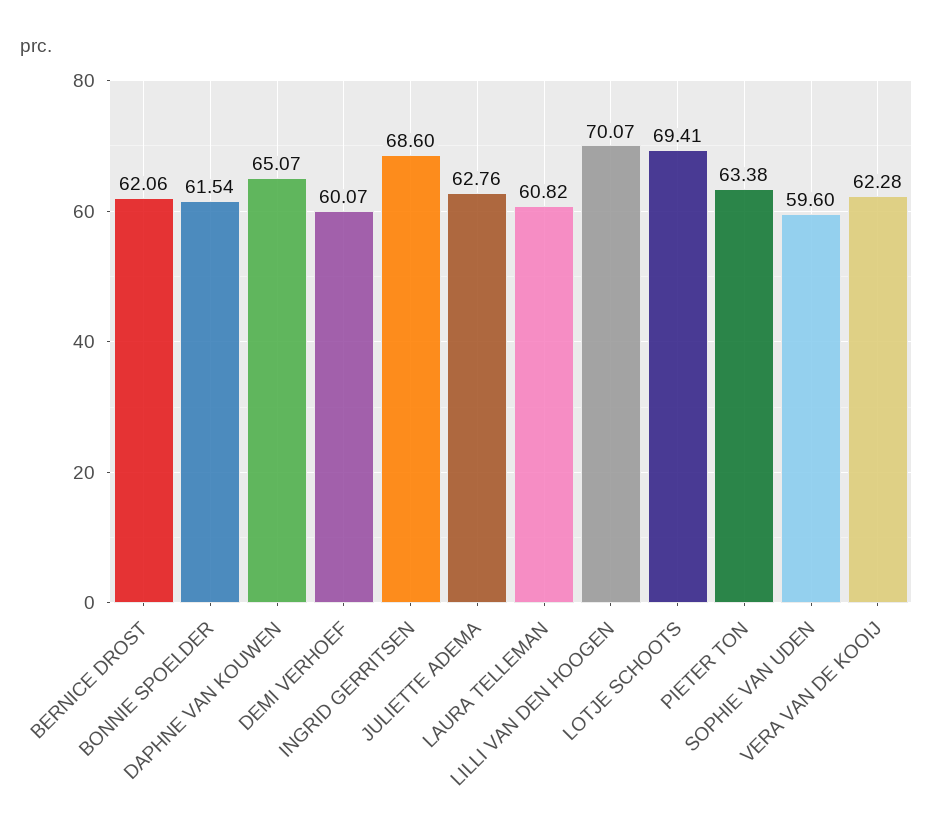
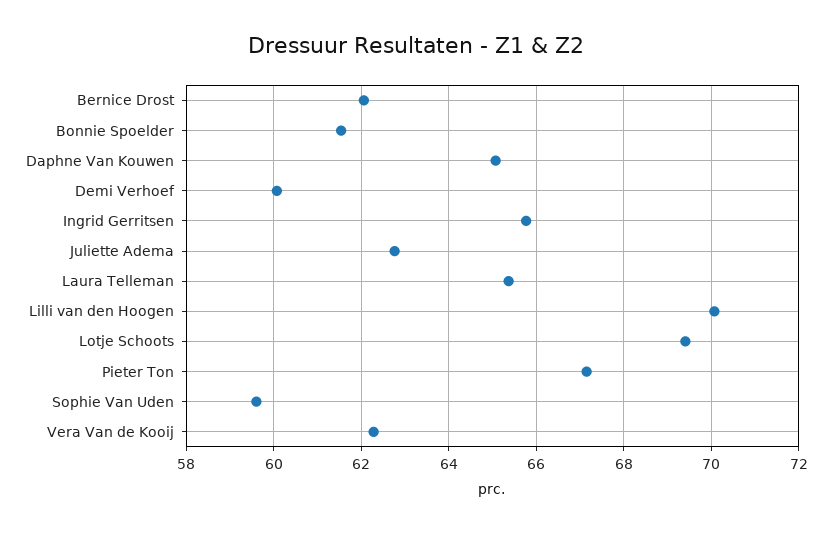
  {
    "BERNICE DROST": 62.06,
    "BONNIE SPOELDER": 61.54,
    "DAPHNE VAN KOUWEN": 65.07,
    "DEMI VERHOEF": 60.07,
-   "INGRID GERRITSEN": 68.6,
+   "INGRID GERRITSEN": 65.8,
    "JULIETTE ADEMA": 62.76,
-   "LAURA TELLEMAN": 60.82,
+   "LAURA TELLEMAN": 65.4,
    "LILLI VAN DEN HOOGEN": 70.07,
    "LOTJE SCHOOTS": 69.41,
-   "PIETER TON": 63.38,
+   "PIETER TON": 67.2,
    "SOPHIE VAN UDEN": 59.6,
    "VERA VAN DE KOOIJ": 62.28
  }

